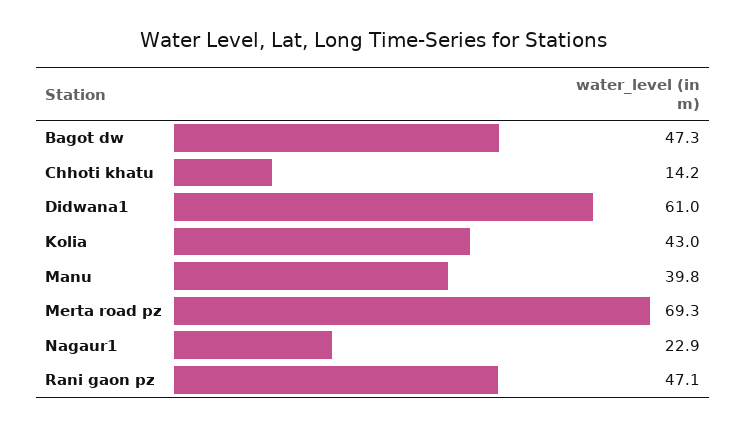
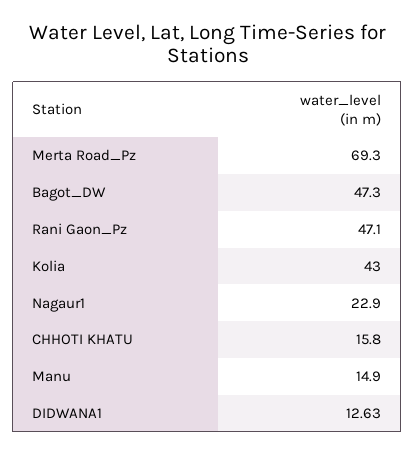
  {
    "Bagot dw": 47.3,
-   "Chhoti khatu": 14.2,
+   "Chhoti khatu": 15.8,
-   "Didwana1": 61,
+   "Didwana1": 12.63,
    "Kolia": 43,
-   "Manu": 39.8,
+   "Manu": 14.9,
    "Merta road pz": 69.3,
    "Nagaur1": 22.9,
    "Rani gaon pz": 47.1
  }

